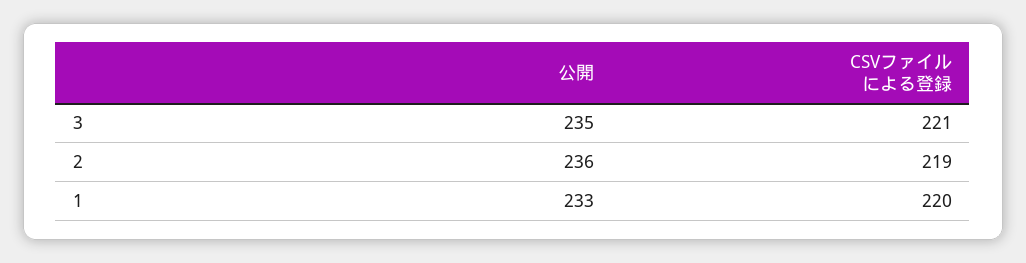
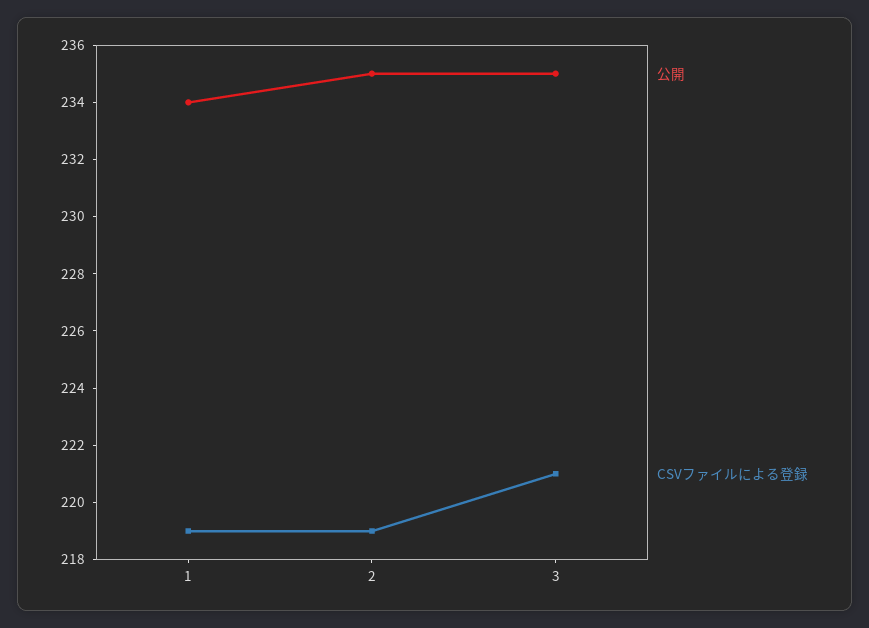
  {
    "公開": {
      "3": 235,
-     "2": 236,
+     "2": 235,
-     "1": 233
+     "1": 234
    },
    "CSVファイルによる登録": {
      "3": 221,
      "2": 219,
-     "1": 220
+     "1": 219
    }
  }

